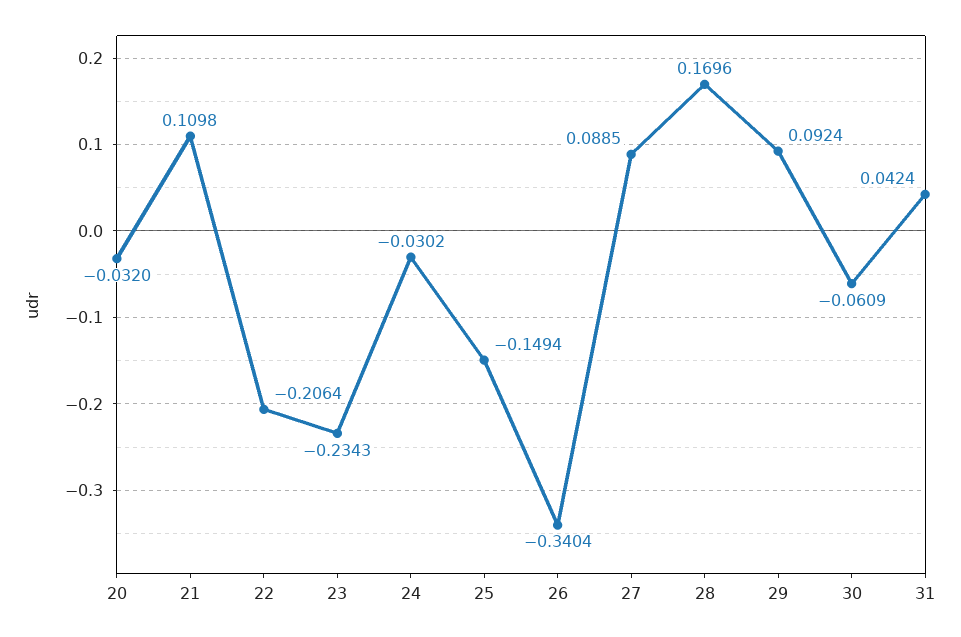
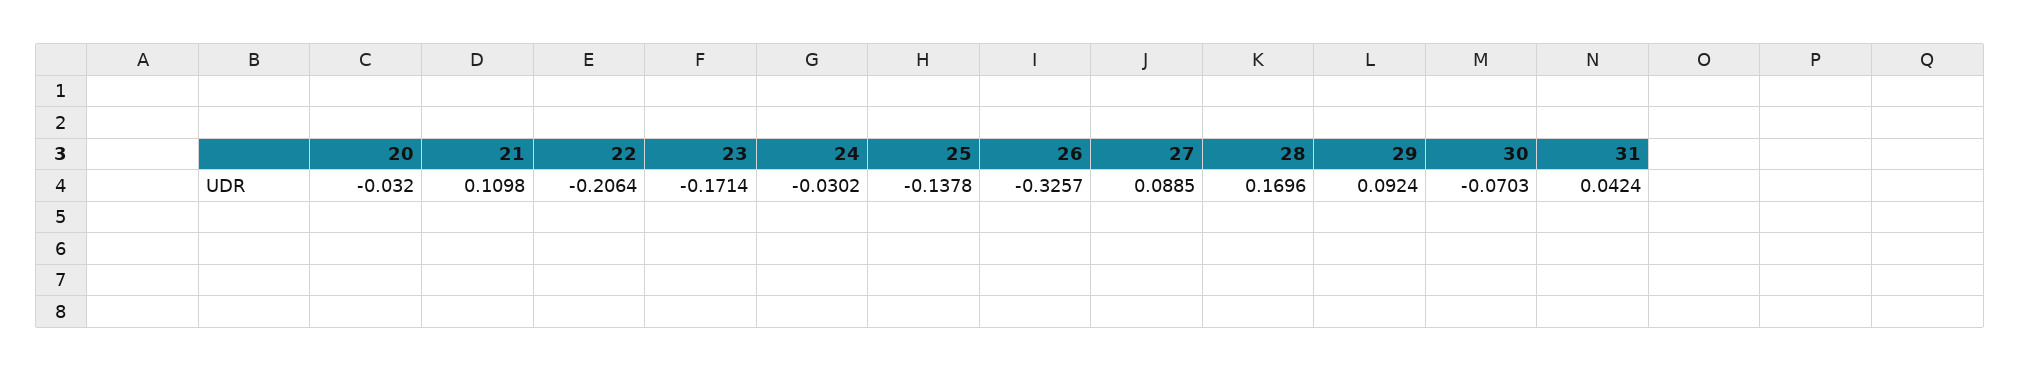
  {
    "20": -0.032,
    "21": 0.1098,
    "22": -0.2064,
-   "23": -0.2343,
+   "23": -0.1714,
    "24": -0.0302,
-   "25": -0.1494,
+   "25": -0.1378,
-   "26": -0.3404,
+   "26": -0.3257,
    "27": 0.0885,
    "28": 0.1696,
    "29": 0.0924,
-   "30": -0.0609,
+   "30": -0.0703,
    "31": 0.0424
  }

